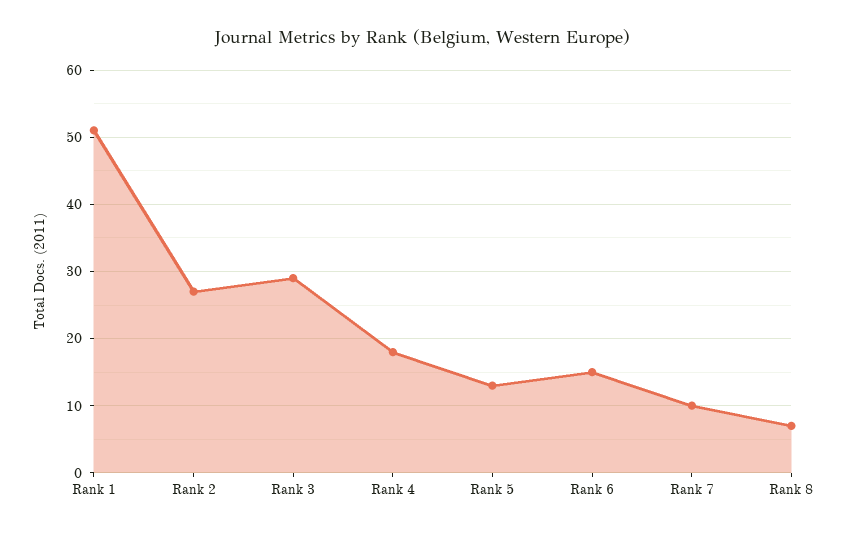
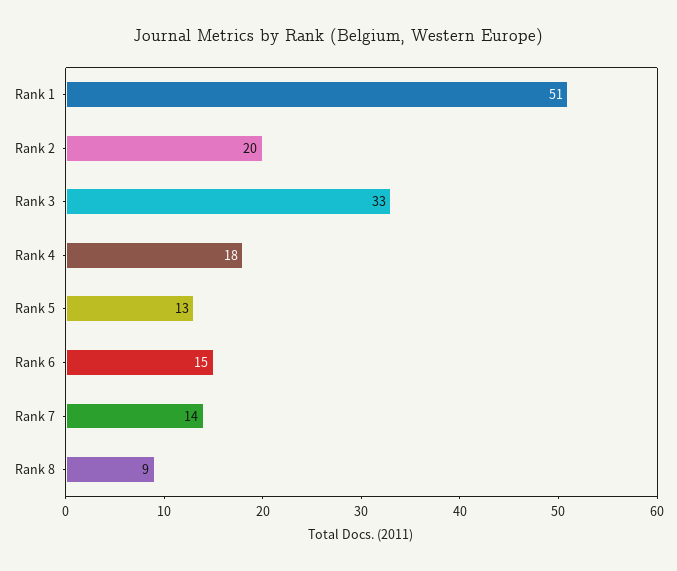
  {
    "Rank 1": 51,
-   "Rank 2": 27,
+   "Rank 2": 20,
-   "Rank 3": 29,
+   "Rank 3": 33,
    "Rank 4": 18,
    "Rank 5": 13,
    "Rank 6": 15,
-   "Rank 7": 10,
+   "Rank 7": 14,
-   "Rank 8": 7
+   "Rank 8": 9
  }

